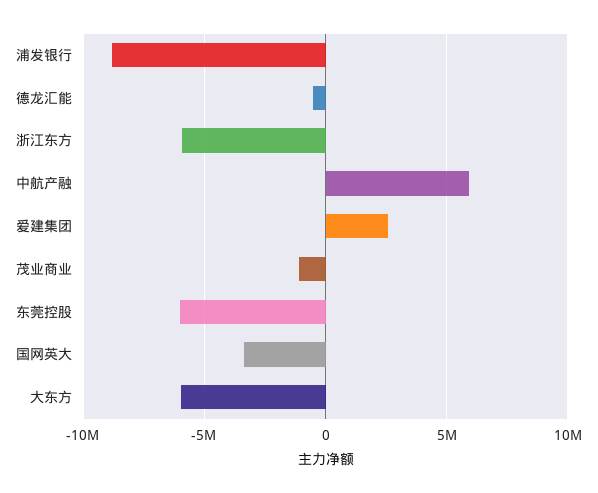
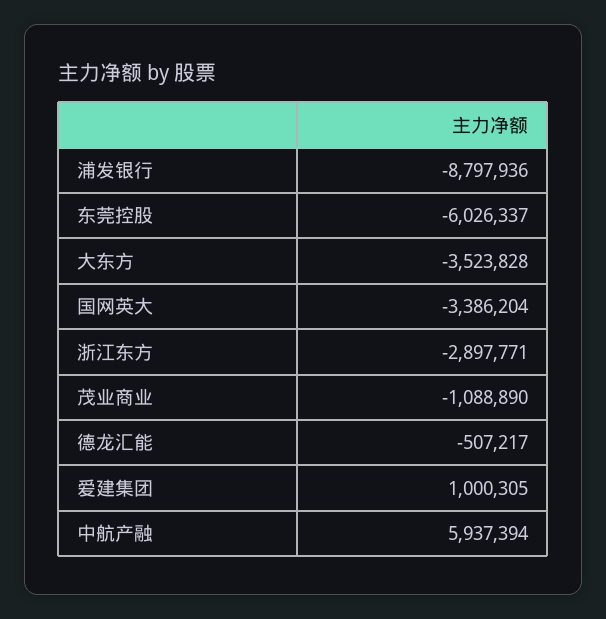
  {
    "浦发银行": -8797936,
    "德龙汇能": -507217,
-   "浙江东方": -6000000,
+   "浙江东方": -2897771,
    "中航产融": 5937394,
-   "爱建集团": 2500000,
+   "爱建集团": 1000305,
    "茂业商业": -1088890,
    "东莞控股": -6026337,
    "国网英大": -3386204,
-   "大东方": -6000000
+   "大东方": -3523828
  }

